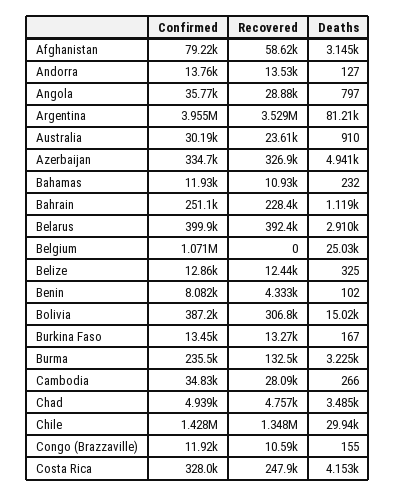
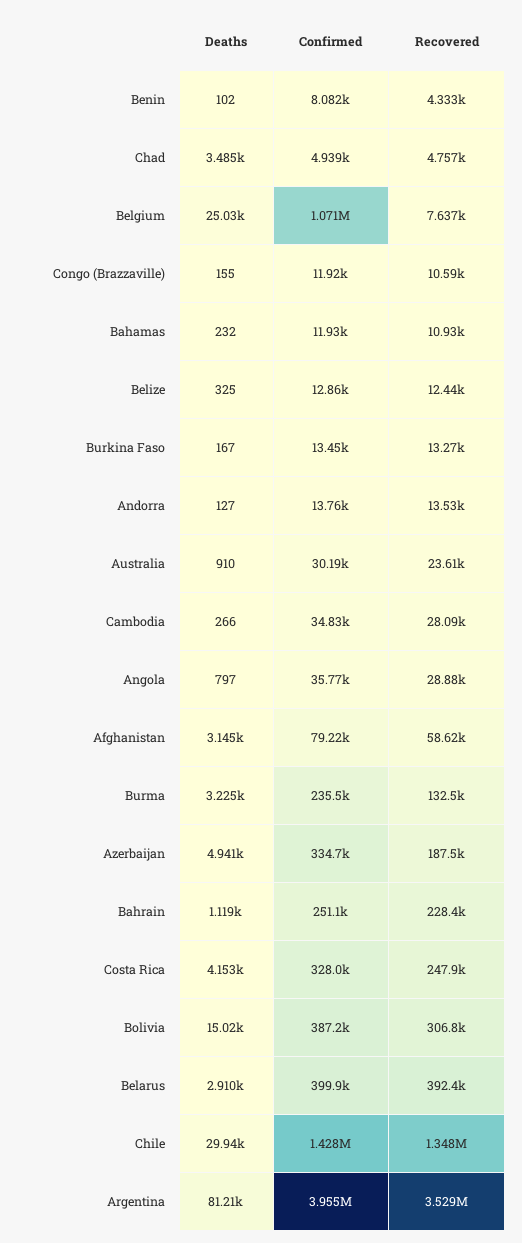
  {
    "Confirmed": {
      "Afghanistan": 79220,
      "Andorra": 13760,
      "Angola": 35770,
      "Argentina": 3955000,
      "Australia": 30190,
      "Azerbaijan": 334700,
      "Bahamas": 11930,
      "Bahrain": 251100,
      "Belarus": 399900,
      "Belgium": 1071000,
      "Belize": 12860,
      "Benin": 8082,
      "Bolivia": 387200,
      "Burkina Faso": 13450,
      "Burma": 235500,
      "Cambodia": 34830,
      "Chad": 4939,
      "Chile": 1428000,
      "Congo (Brazzaville)": 11920,
      "Costa Rica": 328000
    },
    "Recovered": {
      "Afghanistan": 58620,
      "Andorra": 13530,
      "Angola": 28880,
      "Argentina": 3529000,
      "Australia": 23610,
-     "Azerbaijan": 326900,
+     "Azerbaijan": 187500,
      "Bahamas": 10930,
      "Bahrain": 228400,
      "Belarus": 392400,
-     "Belgium": 0,
+     "Belgium": 7637,
      "Belize": 12440,
      "Benin": 4333,
      "Bolivia": 306800,
      "Burkina Faso": 13270,
      "Burma": 132500,
      "Cambodia": 28090,
      "Chad": 4757,
      "Chile": 1348000,
      "Congo (Brazzaville)": 10590,
      "Costa Rica": 247900
    },
    "Deaths": {
      "Afghanistan": 3145,
      "Andorra": 127,
      "Angola": 797,
      "Argentina": 81210,
      "Australia": 910,
      "Azerbaijan": 4941,
      "Bahamas": 232,
      "Bahrain": 1119,
      "Belarus": 2910,
      "Belgium": 25030,
      "Belize": 325,
      "Benin": 102,
      "Bolivia": 15020,
      "Burkina Faso": 167,
      "Burma": 3225,
      "Cambodia": 266,
      "Chad": 3485,
      "Chile": 29940,
      "Congo (Brazzaville)": 155,
      "Costa Rica": 4153
    }
  }

